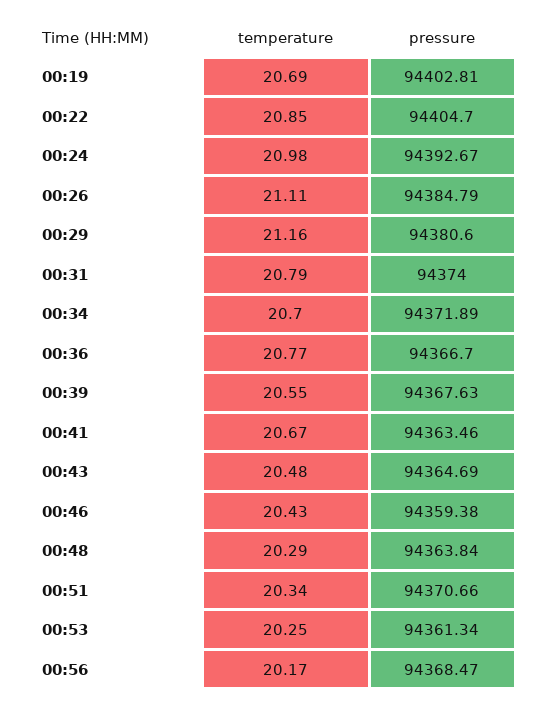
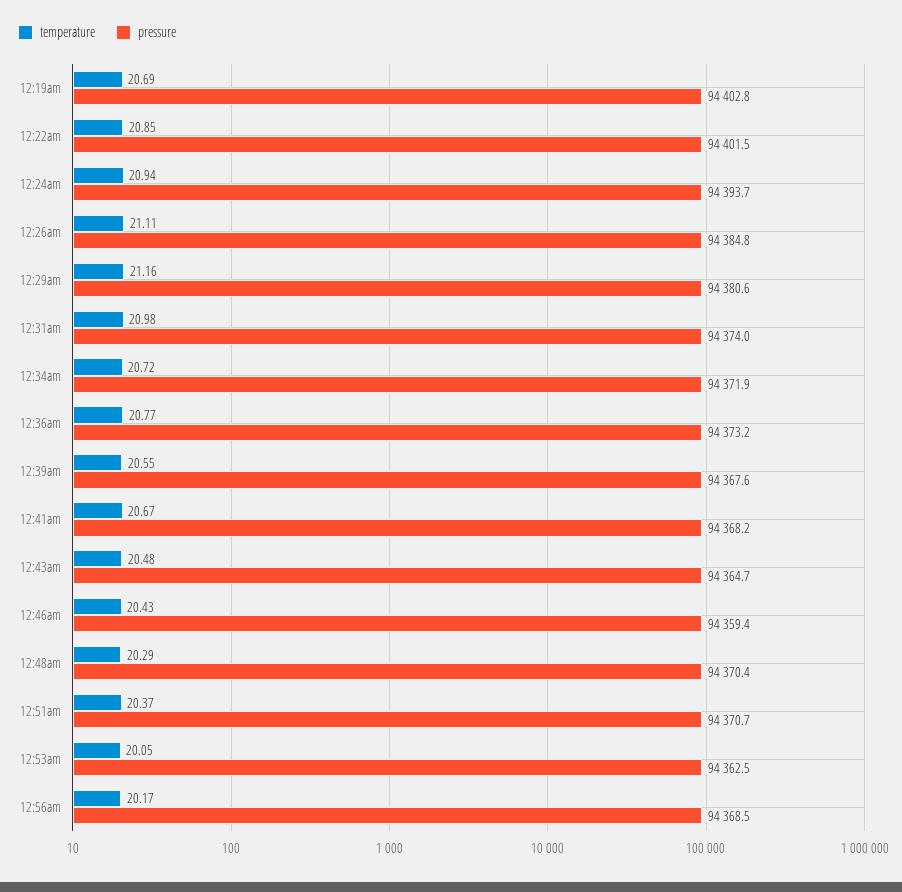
  {
    "temperature": {
      "00:19": 20.69,
      "00:22": 20.85,
-     "00:24": 20.98,
+     "00:24": 20.94,
      "00:26": 21.11,
      "00:29": 21.16,
-     "00:31": 20.79,
+     "00:31": 20.98,
-     "00:34": 20.7,
+     "00:34": 20.72,
      "00:36": 20.77,
      "00:39": 20.55,
      "00:41": 20.67,
      "00:43": 20.48,
      "00:46": 20.43,
      "00:48": 20.29,
-     "00:51": 20.34,
+     "00:51": 20.37,
-     "00:53": 20.25,
+     "00:53": 20.05,
      "00:56": 20.17
    },
    "pressure": {
      "00:19": 94402.81,
-     "00:22": 94404.7,
+     "00:22": 94401.5,
-     "00:24": 94392.67,
+     "00:24": 94393.7,
      "00:26": 94384.79,
      "00:29": 94380.6,
      "00:31": 94374,
      "00:34": 94371.89,
-     "00:36": 94366.7,
+     "00:36": 94373.2,
      "00:39": 94367.63,
-     "00:41": 94363.46,
+     "00:41": 94368.2,
      "00:43": 94364.69,
      "00:46": 94359.38,
-     "00:48": 94363.84,
+     "00:48": 94370.4,
      "00:51": 94370.66,
-     "00:53": 94361.34,
+     "00:53": 94362.5,
      "00:56": 94368.47
    }
  }

